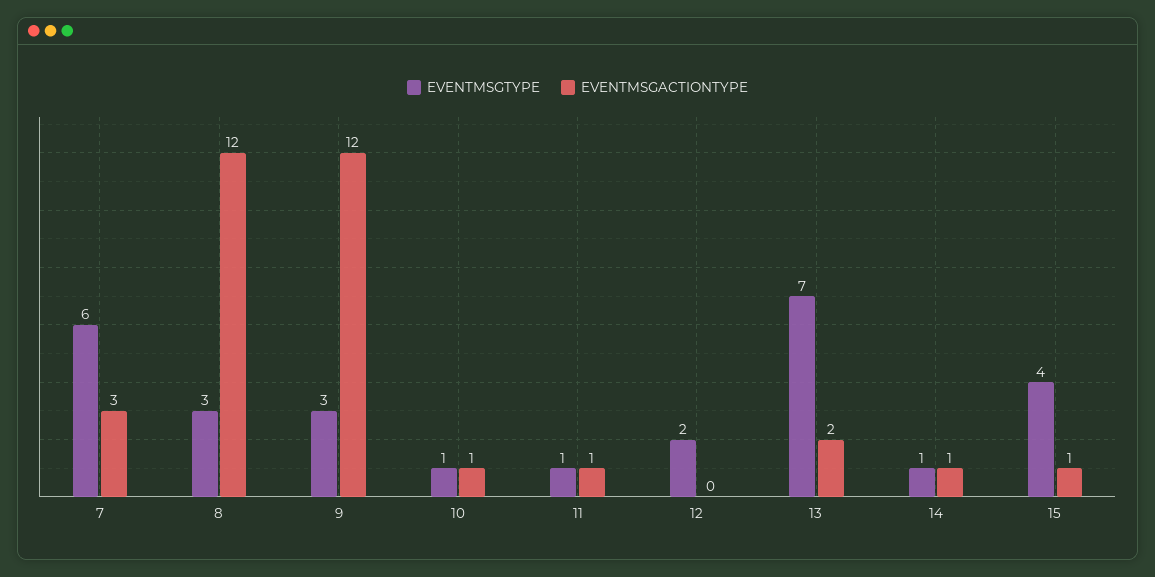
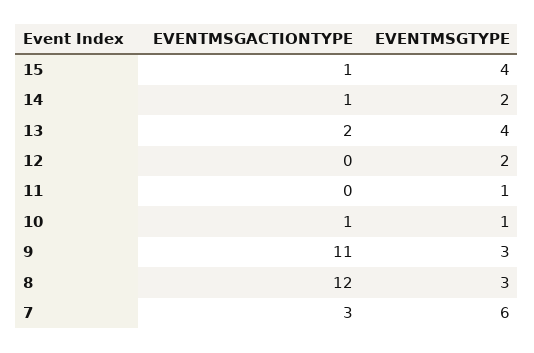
  {
    "EVENTMSGTYPE": {
      "7": 6,
      "8": 3,
      "9": 3,
      "10": 1,
      "11": 1,
      "12": 2,
-     "13": 7,
+     "13": 4,
-     "14": 1,
+     "14": 2,
      "15": 4
    },
    "EVENTMSGACTIONTYPE": {
      "7": 3,
      "8": 12,
-     "9": 12,
+     "9": 11,
      "10": 1,
-     "11": 1,
+     "11": 0,
      "12": 0,
      "13": 2,
      "14": 1,
      "15": 1
    }
  }

